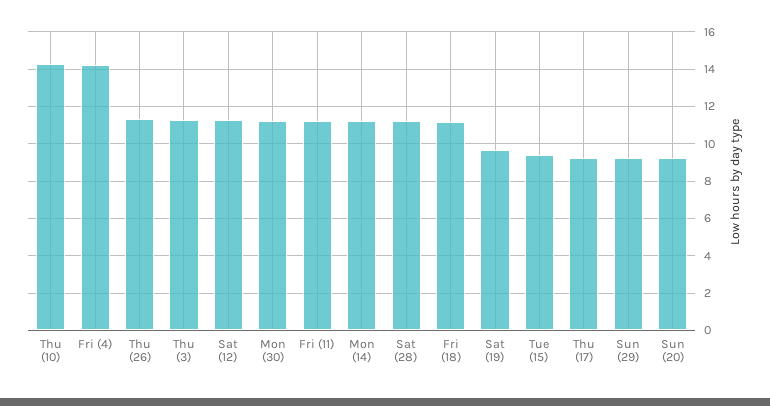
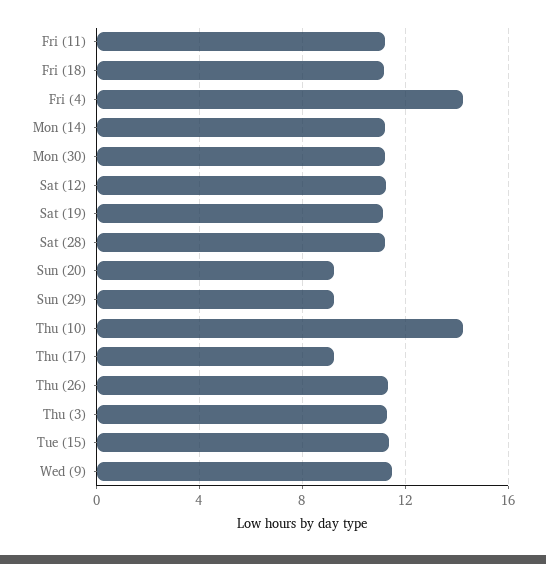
  {
    "Thu (10)": 14.5,
    "Fri (4)": 14,
    "Thu (26)": 11.5,
    "Thu (3)": 11.5,
    "Sat (12)": 11.5,
    "Mon (30)": 11,
    "Fri (11)": 11,
    "Mon (14)": 11,
    "Sat (28)": 11,
    "Fri (18)": 11,
-   "Sat (19)": 9.5,
+   "Sat (19)": 11,
-   "Tue (15)": 9.5,
+   "Tue (15)": 11.5,
    "Thu (17)": 9.5,
    "Sun (29)": 9,
-   "Sun (20)": 9
+   "Sun (20)": 9,
+   "Wed (9)": 11.5
  }

